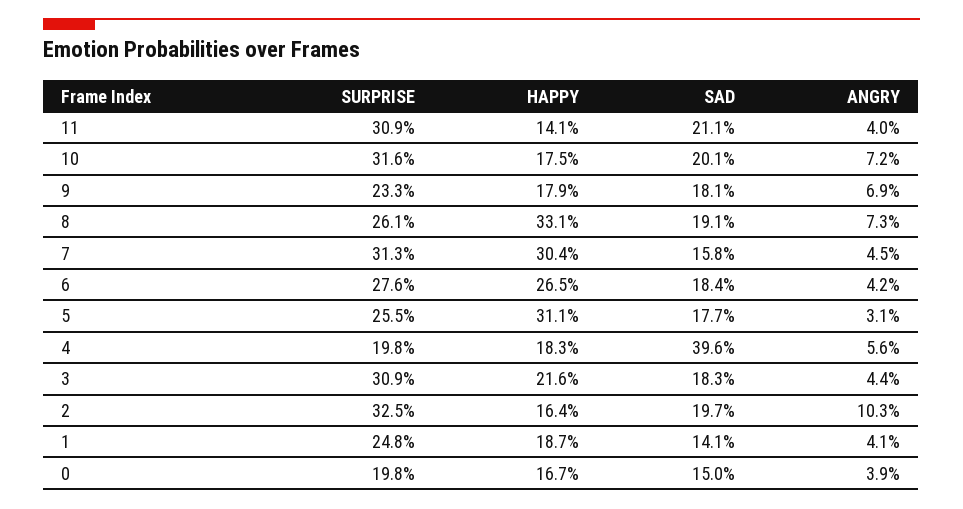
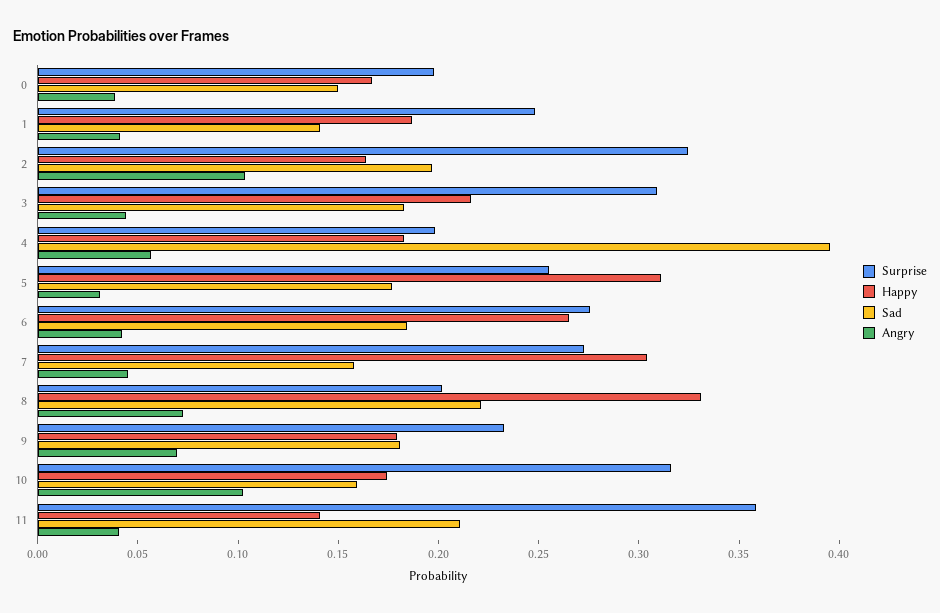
  {
    "SURPRISE": {
-     "11": 0.309,
+     "11": 0.36,
      "10": 0.316,
      "9": 0.233,
-     "8": 0.261,
+     "8": 0.2,
-     "7": 0.313,
+     "7": 0.27,
      "6": 0.276,
      "5": 0.255,
      "4": 0.198,
      "3": 0.309,
      "2": 0.325,
      "1": 0.248,
      "0": 0.198
    },
    "HAPPY": {
      "11": 0.141,
      "10": 0.175,
      "9": 0.179,
      "8": 0.331,
      "7": 0.304,
      "6": 0.265,
      "5": 0.311,
      "4": 0.183,
      "3": 0.216,
      "2": 0.164,
      "1": 0.187,
      "0": 0.167
    },
    "SAD": {
      "11": 0.211,
-     "10": 0.201,
+     "10": 0.16,
      "9": 0.181,
-     "8": 0.191,
+     "8": 0.22,
      "7": 0.158,
      "6": 0.184,
      "5": 0.177,
      "4": 0.396,
      "3": 0.183,
      "2": 0.197,
      "1": 0.141,
      "0": 0.15
    },
    "ANGRY": {
      "11": 0.04,
-     "10": 0.072,
+     "10": 0.1,
      "9": 0.069,
      "8": 0.073,
      "7": 0.045,
      "6": 0.042,
      "5": 0.031,
      "4": 0.056,
      "3": 0.044,
      "2": 0.103,
      "1": 0.041,
      "0": 0.039
    }
  }

